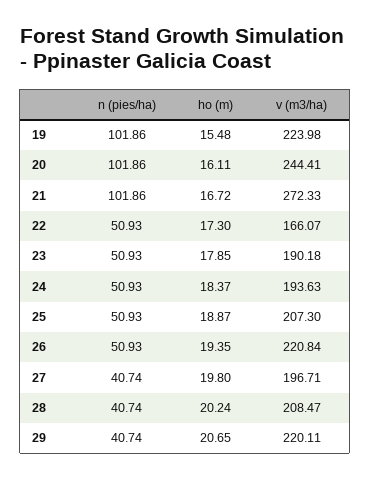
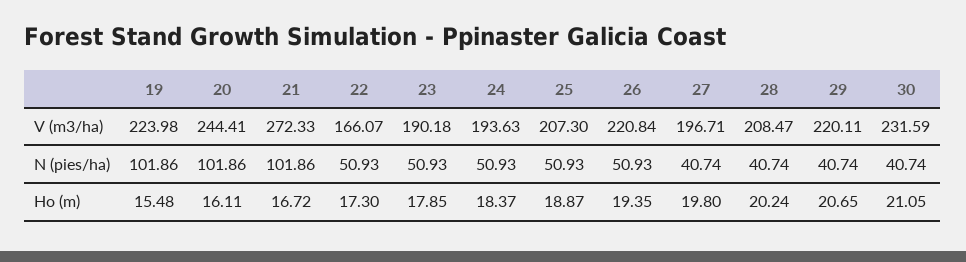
  {
    "n (pies/ha)": {
      "19": 101.86,
      "20": 101.86,
      "21": 101.86,
      "22": 50.93,
      "23": 50.93,
      "24": 50.93,
      "25": 50.93,
      "26": 50.93,
      "27": 40.74,
      "28": 40.74,
-     "29": 40.74
+     "29": 40.74,
+     "30": 40.74
    },
    "ho (m)": {
      "19": 15.48,
      "20": 16.11,
      "21": 16.72,
      "22": 17.3,
      "23": 17.85,
      "24": 18.37,
      "25": 18.87,
      "26": 19.35,
      "27": 19.8,
      "28": 20.24,
-     "29": 20.65
+     "29": 20.65,
+     "30": 21.05
    },
    "v (m3/ha)": {
      "19": 223.98,
      "20": 244.41,
      "21": 272.33,
      "22": 166.07,
      "23": 190.18,
      "24": 193.63,
      "25": 207.3,
      "26": 220.84,
      "27": 196.71,
      "28": 208.47,
-     "29": 220.11
+     "29": 220.11,
+     "30": 231.59
    }
  }

